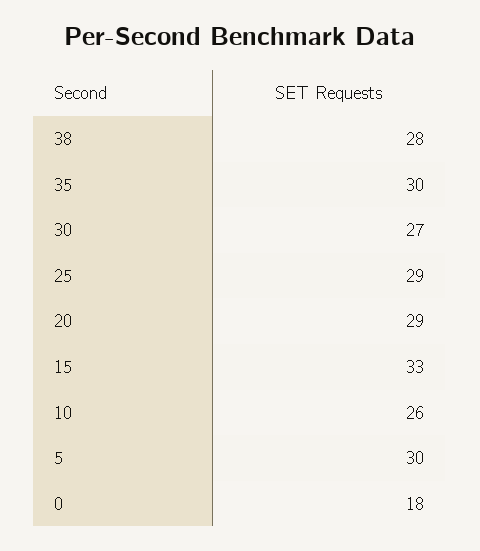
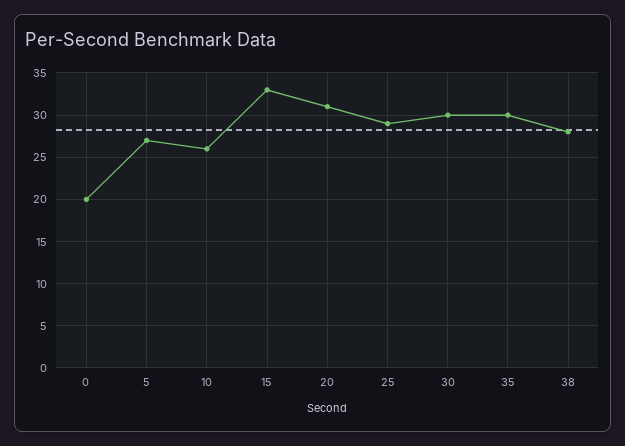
  {
    "38": 28,
    "35": 30,
-   "30": 27,
+   "30": 30,
    "25": 29,
-   "20": 29,
+   "20": 31,
    "15": 33,
    "10": 26,
-   "5": 30,
+   "5": 27,
-   "0": 18
+   "0": 20
  }

